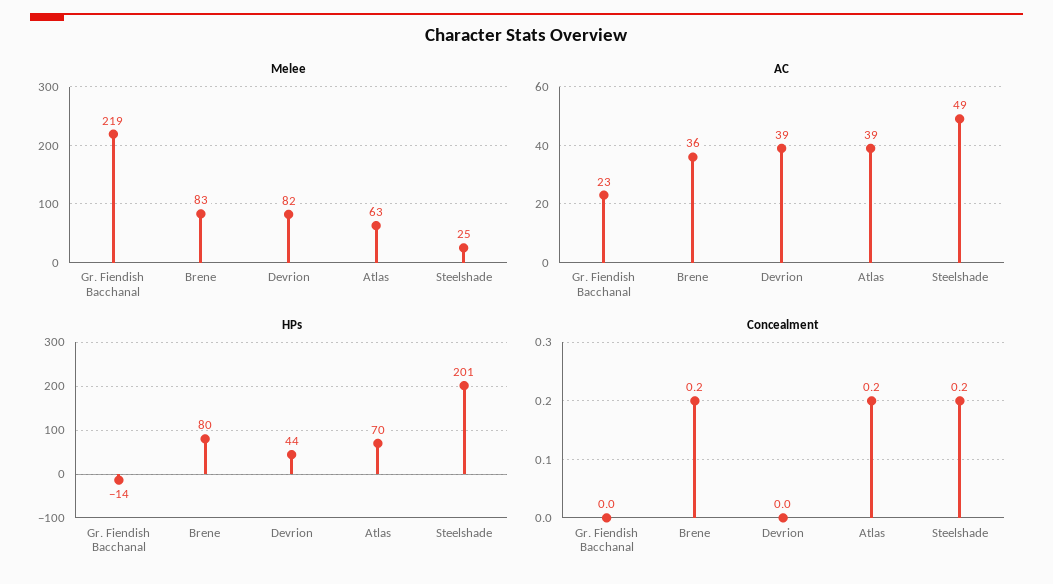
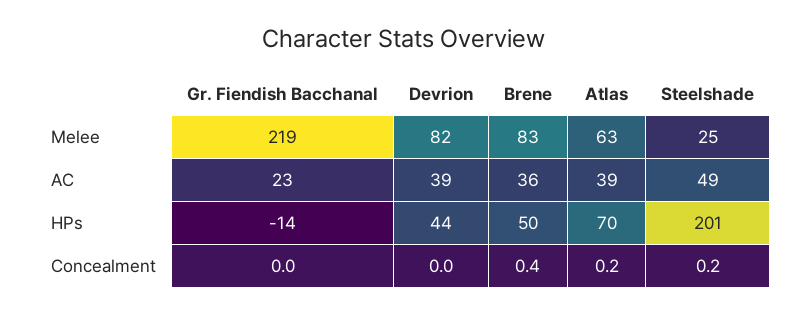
  {
    "Melee": {
      "Gr. Fiendish Bacchanal": 219,
      "Brene": 83,
      "Devrion": 82,
      "Atlas": 63,
      "Steelshade": 25
    },
    "AC": {
      "Gr. Fiendish Bacchanal": 23,
      "Brene": 36,
      "Devrion": 39,
      "Atlas": 39,
      "Steelshade": 49
    },
    "HPs": {
      "Gr. Fiendish Bacchanal": -14,
-     "Brene": 80,
+     "Brene": 50,
      "Devrion": 44,
      "Atlas": 70,
      "Steelshade": 201
    },
    "Concealment": {
      "Gr. Fiendish Bacchanal": 0,
-     "Brene": 0.2,
+     "Brene": 0.4,
      "Devrion": 0,
      "Atlas": 0.2,
      "Steelshade": 0.2
    }
  }

